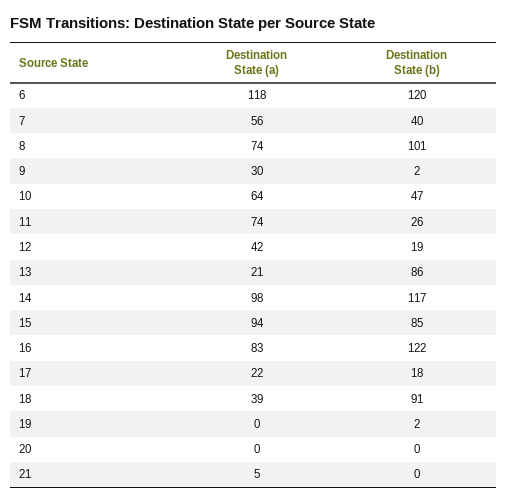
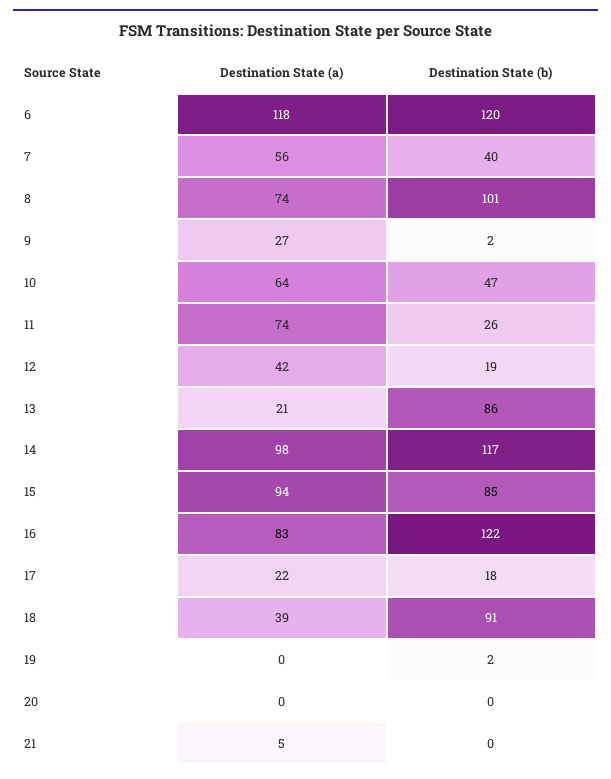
  {
    "Destination State (a)": {
      "6": 118,
      "7": 56,
      "8": 74,
-     "9": 30,
+     "9": 27,
      "10": 64,
      "11": 74,
      "12": 42,
      "13": 21,
      "14": 98,
      "15": 94,
      "16": 83,
      "17": 22,
      "18": 39,
      "19": 0,
      "20": 0,
      "21": 5
    },
    "Destination State (b)": {
      "6": 120,
      "7": 40,
      "8": 101,
      "9": 2,
      "10": 47,
      "11": 26,
      "12": 19,
      "13": 86,
      "14": 117,
      "15": 85,
      "16": 122,
      "17": 18,
      "18": 91,
      "19": 2,
      "20": 0,
      "21": 0
    }
  }

